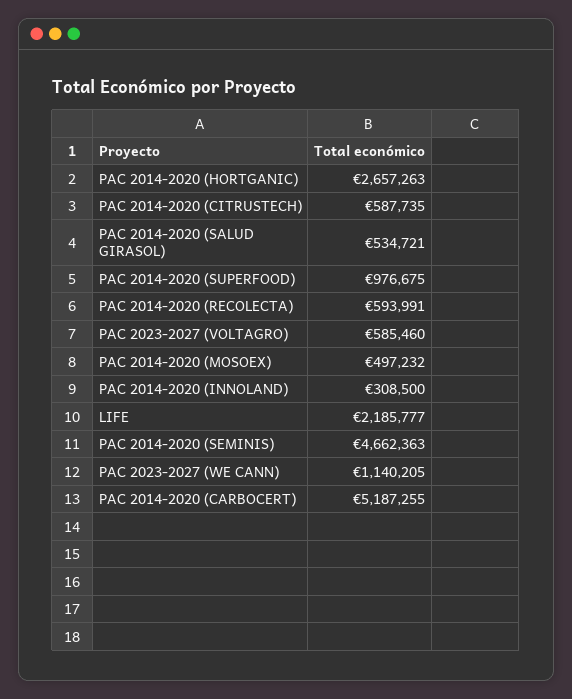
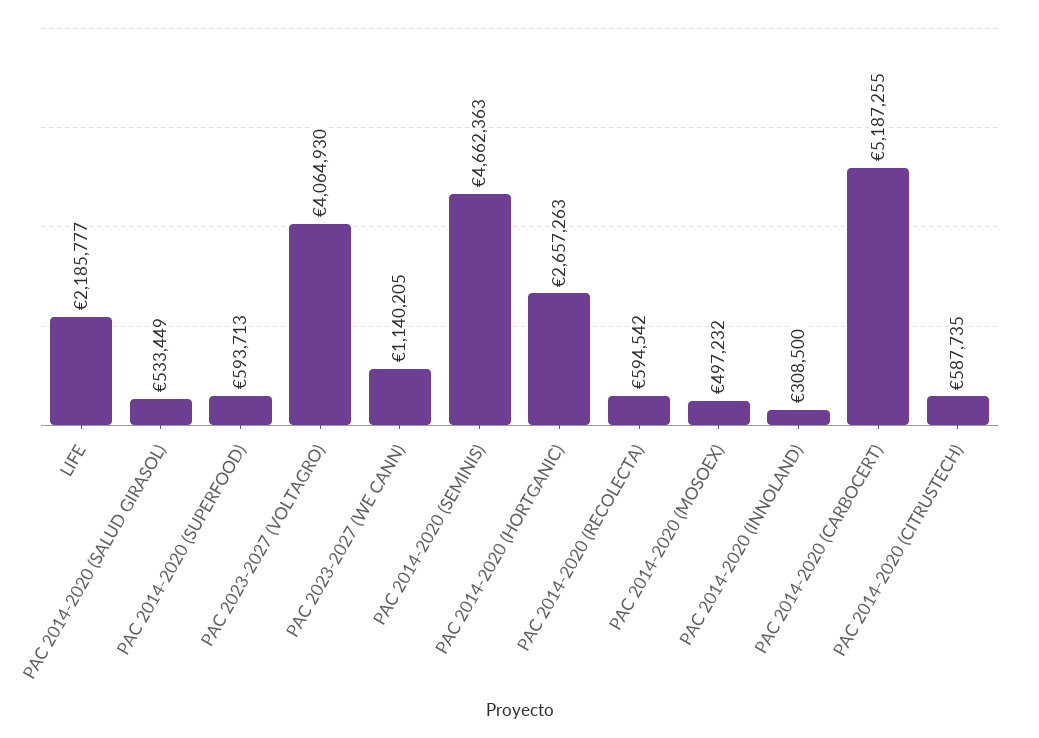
  {
    "PAC 2014-2020 (HORTGANIC)": 2657263,
    "PAC 2014-2020 (CITRUSTECH)": 587735,
-   "PAC 2014-2020 (SALUD GIRASOL)": 534721,
+   "PAC 2014-2020 (SALUD GIRASOL)": 533449,
-   "PAC 2014-2020 (SUPERFOOD)": 976675,
+   "PAC 2014-2020 (SUPERFOOD)": 593713,
-   "PAC 2014-2020 (RECOLECTA)": 593991,
+   "PAC 2014-2020 (RECOLECTA)": 594542,
-   "PAC 2023-2027 (VOLTAGRO)": 585460,
+   "PAC 2023-2027 (VOLTAGRO)": 4064930,
    "PAC 2014-2020 (MOSOEX)": 497232,
    "PAC 2014-2020 (INNOLAND)": 308500,
    "LIFE": 2185777,
    "PAC 2014-2020 (SEMINIS)": 4662363,
    "PAC 2023-2027 (WE CANN)": 1140205,
    "PAC 2014-2020 (CARBOCERT)": 5187255
  }

